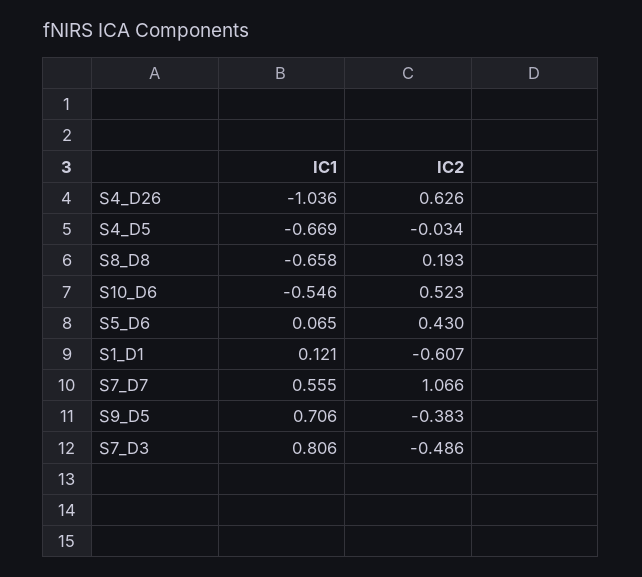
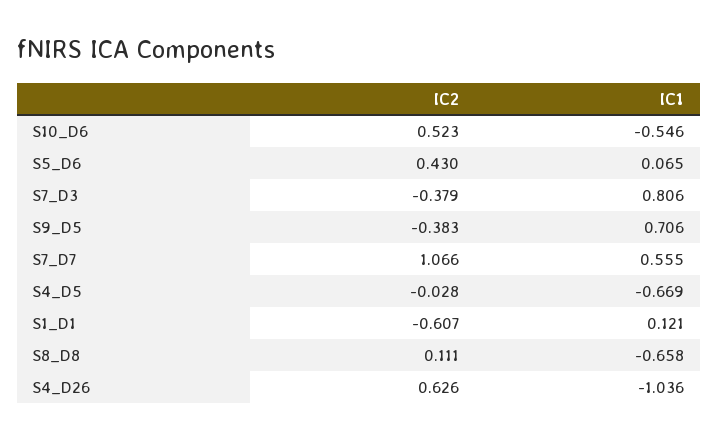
  {
    "IC1": {
      "S4_D26": -1.036,
      "S4_D5": -0.669,
      "S8_D8": -0.658,
      "S10_D6": -0.546,
      "S5_D6": 0.065,
      "S1_D1": 0.121,
      "S7_D7": 0.555,
      "S9_D5": 0.706,
      "S7_D3": 0.806
    },
    "IC2": {
      "S4_D26": 0.626,
-     "S4_D5": -0.034,
+     "S4_D5": -0.028,
-     "S8_D8": 0.193,
+     "S8_D8": 0.111,
      "S10_D6": 0.523,
      "S5_D6": 0.43,
      "S1_D1": -0.607,
      "S7_D7": 1.066,
      "S9_D5": -0.383,
-     "S7_D3": -0.486
+     "S7_D3": -0.379
    }
  }

